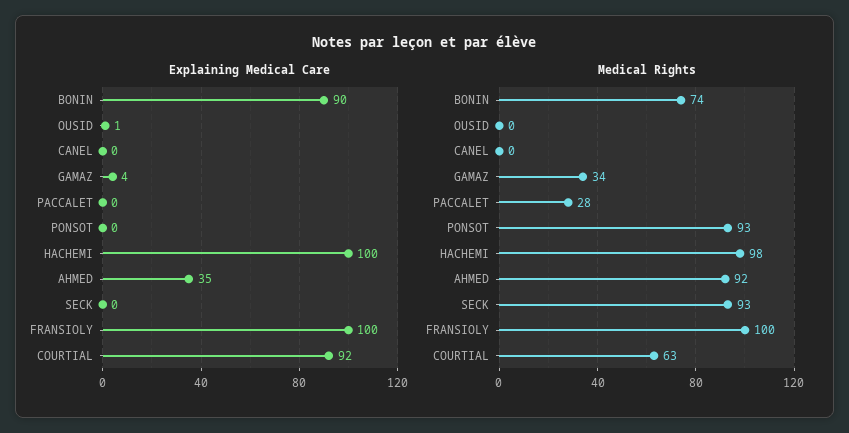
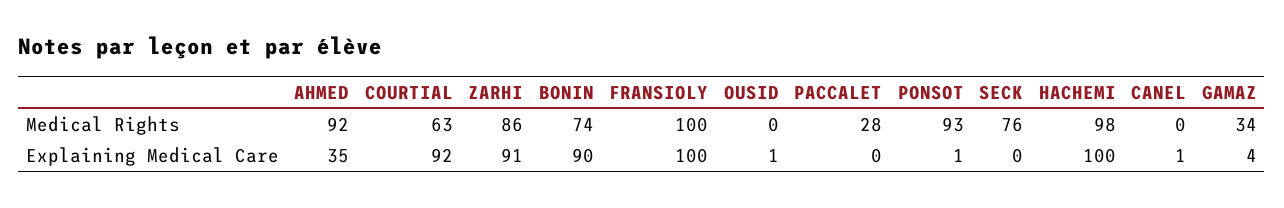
  {
    "Explaining Medical Care": {
      "BONIN": 90,
      "OUSID": 1,
-     "CANEL": 0,
+     "CANEL": 1,
      "GAMAZ": 4,
      "PACCALET": 0,
-     "PONSOT": 0,
+     "PONSOT": 1,
      "HACHEMI": 100,
      "AHMED": 35,
      "SECK": 0,
      "FRANSIOLY": 100,
-     "COURTIAL": 92
+     "COURTIAL": 92,
+     "ZARHI": 91
    },
    "Medical Rights": {
      "BONIN": 74,
      "OUSID": 0,
      "CANEL": 0,
      "GAMAZ": 34,
      "PACCALET": 28,
      "PONSOT": 93,
      "HACHEMI": 98,
      "AHMED": 92,
-     "SECK": 93,
+     "SECK": 76,
      "FRANSIOLY": 100,
-     "COURTIAL": 63
+     "COURTIAL": 63,
+     "ZARHI": 86
    }
  }

